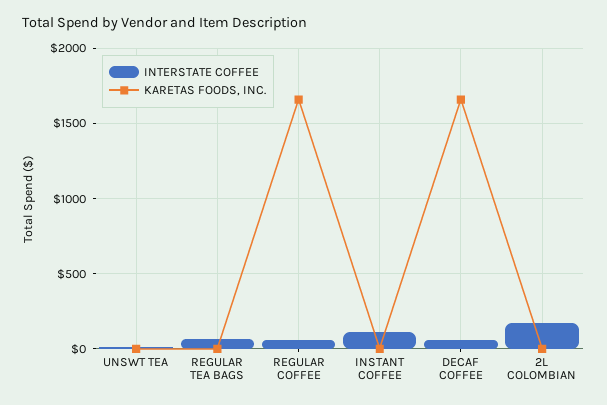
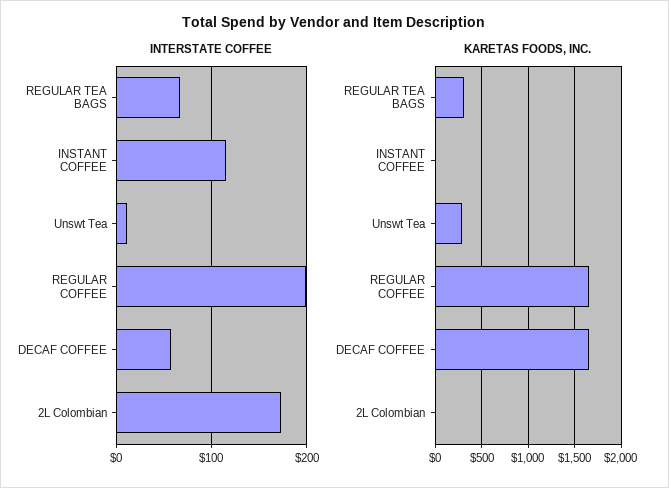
  {
    "INTERSTATE COFFEE": {
      "UNSWT TEA": 10,
      "REGULAR TEA BAGS": 70,
-     "REGULAR COFFEE": 50,
+     "REGULAR COFFEE": 200,
      "INSTANT COFFEE": 120,
      "DECAF COFFEE": 60,
      "2L COLOMBIAN": 170
    },
    "KARETAS FOODS, INC.": {
-     "UNSWT TEA": 0,
+     "UNSWT TEA": 300,
-     "REGULAR TEA BAGS": 0,
+     "REGULAR TEA BAGS": 300,
      "REGULAR COFFEE": 1650,
      "INSTANT COFFEE": 0,
      "DECAF COFFEE": 1650,
      "2L COLOMBIAN": 0
    }
  }

